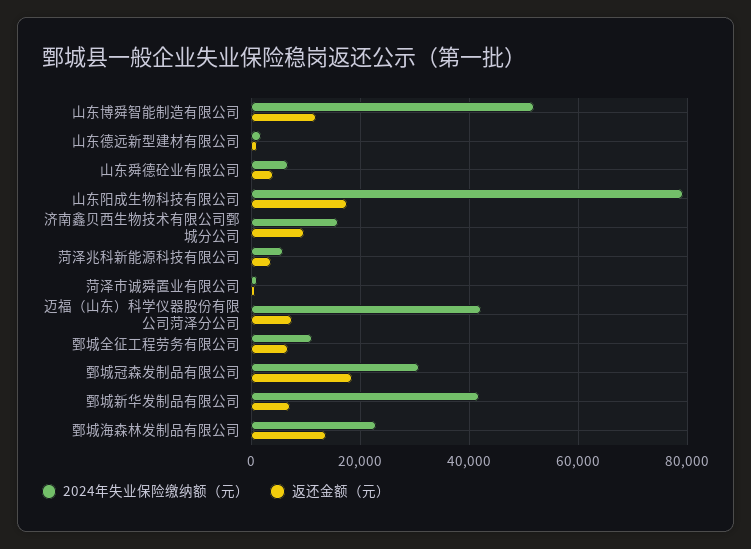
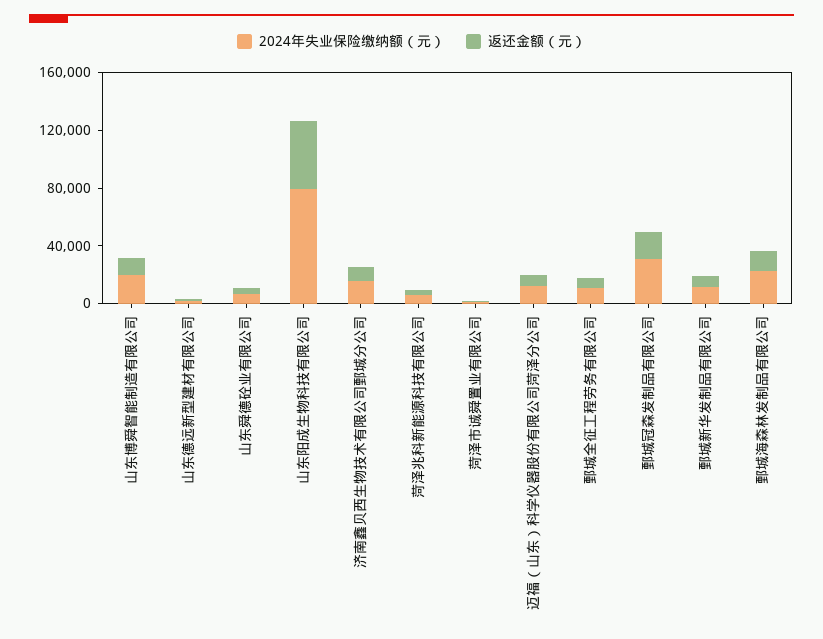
  {
    "2024年失业保险缴纳额（元）": {
-     "山东博舜智能制造有限公司": 52000,
+     "山东博舜智能制造有限公司": 20000,
      "山东德远新型建材有限公司": 2000,
      "山东舜德砼业有限公司": 6000,
      "山东阳成生物科技有限公司": 80000,
      "济南鑫贝西生物技术有限公司鄄城分公司": 16000,
      "菏泽兆科新能源科技有限公司": 6000,
      "菏泽市诚舜置业有限公司": 2000,
-     "迈福（山东）科学仪器股份有限公司菏泽分公司": 42000,
+     "迈福（山东）科学仪器股份有限公司菏泽分公司": 10000,
      "鄄城全征工程劳务有限公司": 12000,
      "鄄城冠森发制品有限公司": 30000,
-     "鄄城新华发制品有限公司": 42000,
+     "鄄城新华发制品有限公司": 10000,
      "鄄城海森林发制品有限公司": 22000
    },
    "返还金额（元）": {
      "山东博舜智能制造有限公司": 12000,
      "山东德远新型建材有限公司": 2000,
      "山东舜德砼业有限公司": 4000,
-     "山东阳成生物科技有限公司": 18000,
+     "山东阳成生物科技有限公司": 50000,
      "济南鑫贝西生物技术有限公司鄄城分公司": 10000,
      "菏泽兆科新能源科技有限公司": 4000,
      "菏泽市诚舜置业有限公司": 0,
      "迈福（山东）科学仪器股份有限公司菏泽分公司": 8000,
      "鄄城全征工程劳务有限公司": 6000,
      "鄄城冠森发制品有限公司": 18000,
      "鄄城新华发制品有限公司": 8000,
      "鄄城海森林发制品有限公司": 14000
    }
  }

